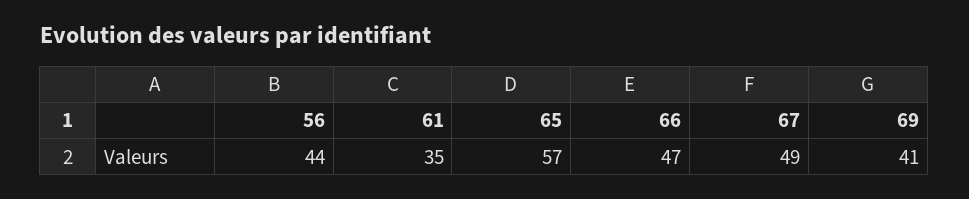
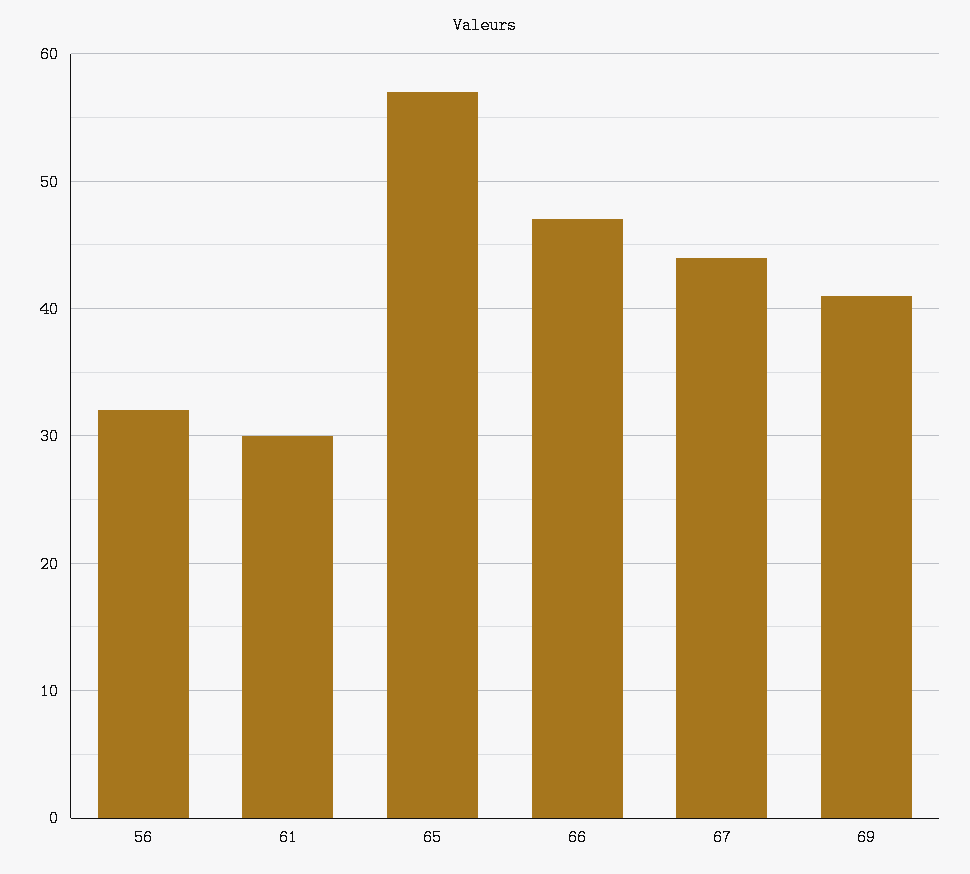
  {
-   "56": 44,
+   "56": 32,
-   "61": 35,
+   "61": 30,
    "65": 57,
    "66": 47,
-   "67": 49,
+   "67": 44,
    "69": 41
  }

